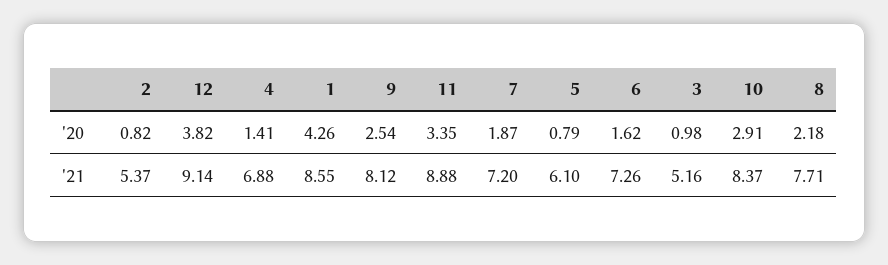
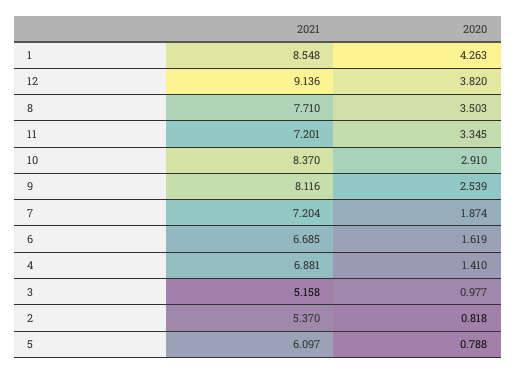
  {
    "2": {
      "'20": 0.818,
      "'21": 5.37
    },
    "12": {
      "'20": 3.82,
      "'21": 9.136
    },
    "4": {
      "'20": 1.41,
      "'21": 6.881
    },
    "1": {
      "'20": 4.263,
      "'21": 8.548
    },
    "9": {
      "'20": 2.539,
      "'21": 8.116
    },
    "11": {
      "'20": 3.345,
-     "'21": 8.88
+     "'21": 7.201
    },
    "7": {
      "'20": 1.874,
      "'21": 7.204
    },
    "5": {
      "'20": 0.788,
      "'21": 6.097
    },
    "6": {
      "'20": 1.619,
-     "'21": 7.26
+     "'21": 6.685
    },
    "3": {
      "'20": 0.977,
      "'21": 5.158
    },
    "10": {
      "'20": 2.91,
      "'21": 8.37
    },
    "8": {
-     "'20": 2.18,
+     "'20": 3.503,
      "'21": 7.71
    }
  }

